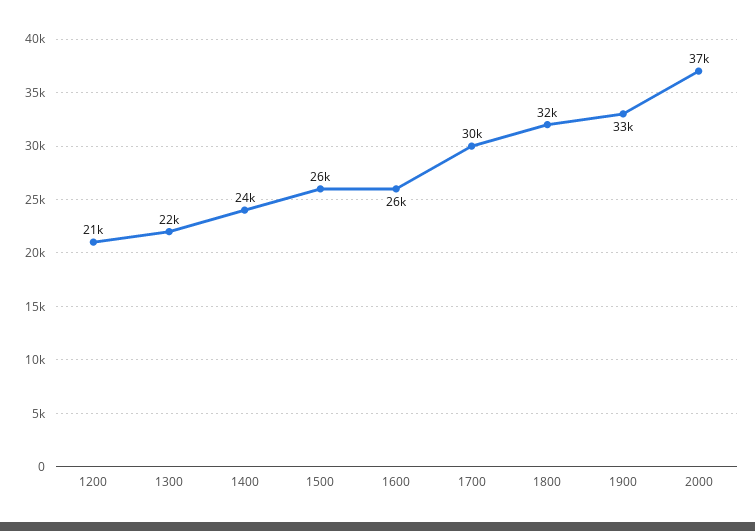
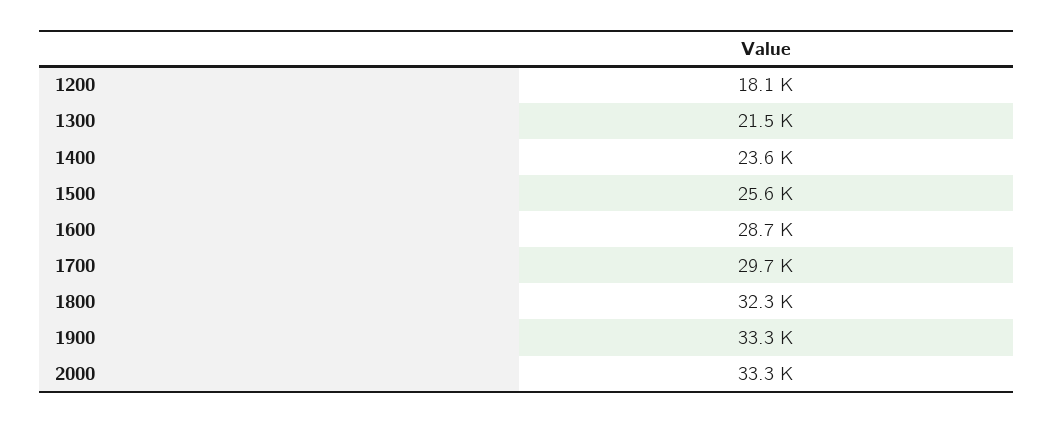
  {
-   "1200": 21000,
+   "1200": 18100,
    "1300": 21500,
    "1400": 23600,
    "1500": 25600,
-   "1600": 26000,
+   "1600": 28700,
    "1700": 29700,
    "1800": 32300,
    "1900": 33300,
-   "2000": 37000
+   "2000": 33300
  }

